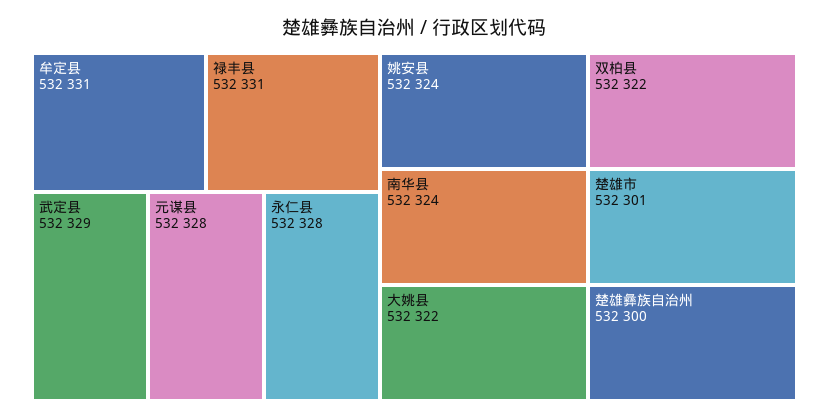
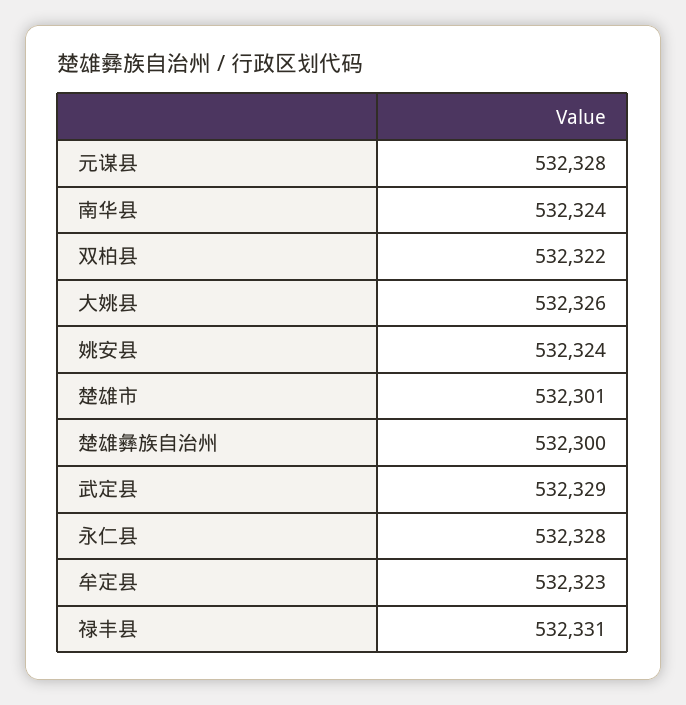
  {
-   "牟定县": 532331,
+   "牟定县": 532323,
    "禄丰县": 532331,
    "武定县": 532329,
    "元谋县": 532328,
    "永仁县": 532328,
    "姚安县": 532324,
    "南华县": 532324,
-   "大姚县": 532322,
+   "大姚县": 532326,
    "双柏县": 532322,
    "楚雄市": 532301,
    "楚雄彝族自治州": 532300
  }

